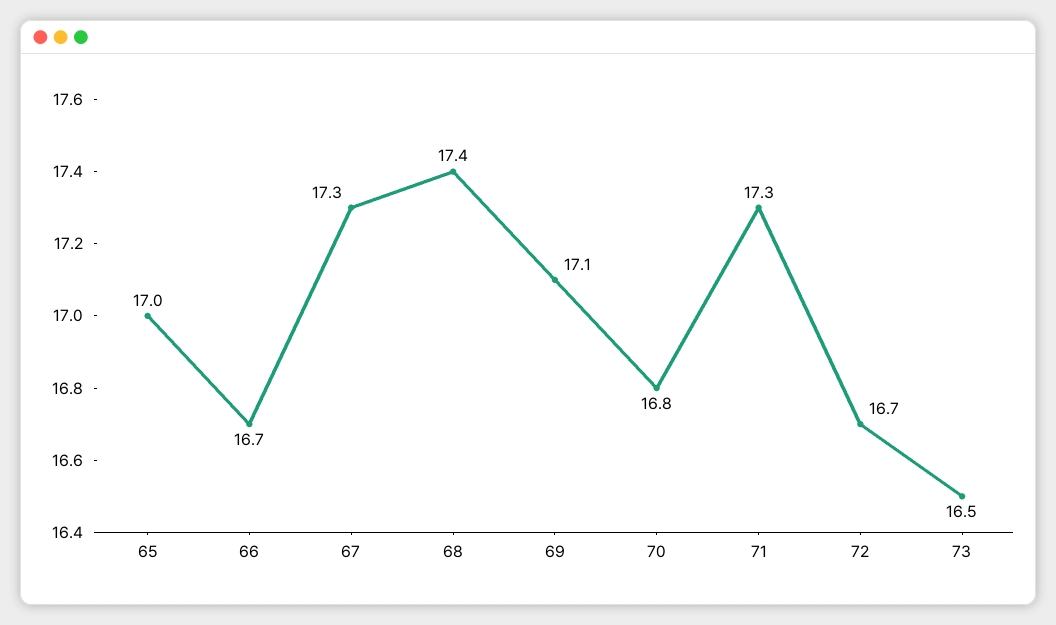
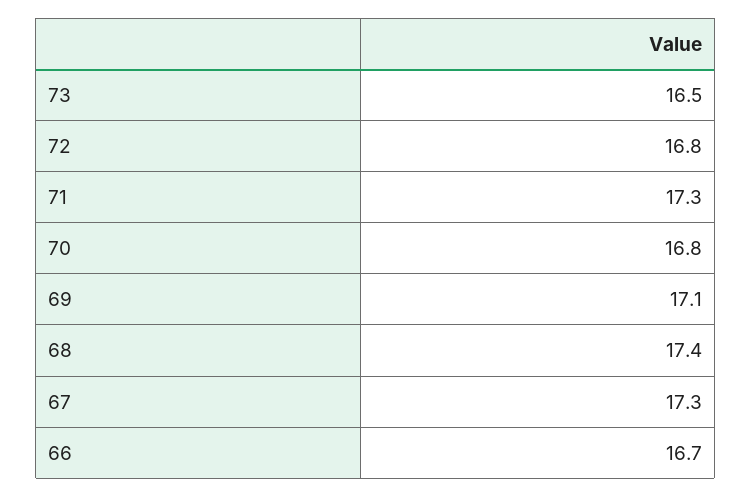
  {
-   "65": 17,
    "66": 16.7,
    "67": 17.3,
    "68": 17.4,
    "69": 17.1,
    "70": 16.8,
    "71": 17.3,
-   "72": 16.7,
+   "72": 16.8,
    "73": 16.5
  }

